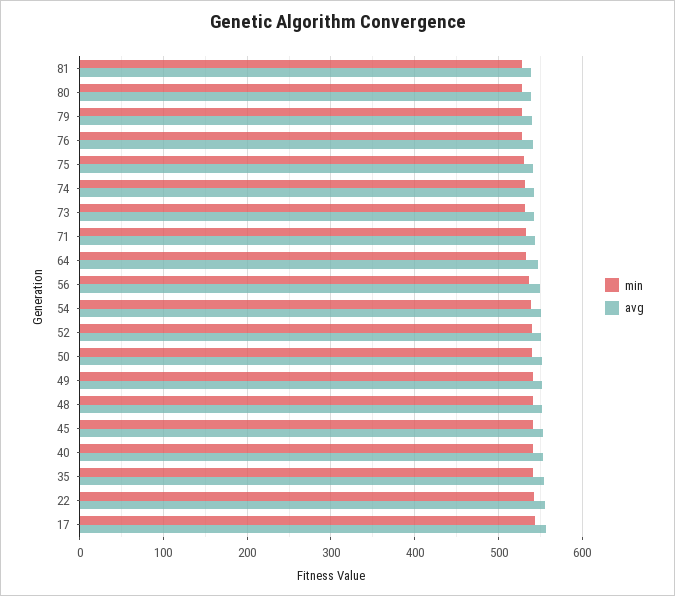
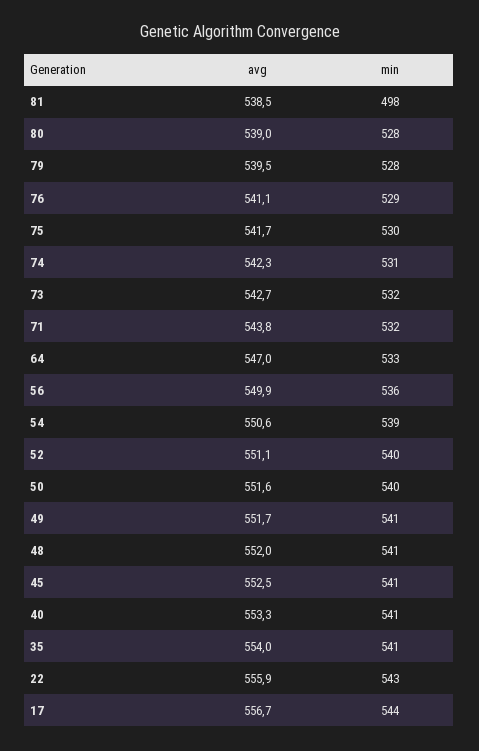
  {
    "min": {
-     "81": 530,
+     "81": 498,
      "80": 528,
      "79": 528,
      "76": 529,
      "75": 530,
      "74": 531,
      "73": 532,
      "71": 532,
      "64": 533,
      "56": 536,
      "54": 539,
      "52": 540,
      "50": 540,
      "49": 541,
      "48": 541,
      "45": 541,
      "40": 541,
      "35": 541,
      "22": 543,
      "17": 544
    },
    "avg": {
      "81": 538.5,
      "80": 539,
      "79": 539.5,
      "76": 541.1,
      "75": 541.7,
      "74": 542.3,
      "73": 542.7,
      "71": 543.8,
      "64": 547,
      "56": 549.9,
      "54": 550.6,
      "52": 551.1,
      "50": 551.6,
      "49": 551.7,
      "48": 552,
      "45": 552.5,
      "40": 553.3,
      "35": 554,
      "22": 555.9,
      "17": 556.7
    }
  }

